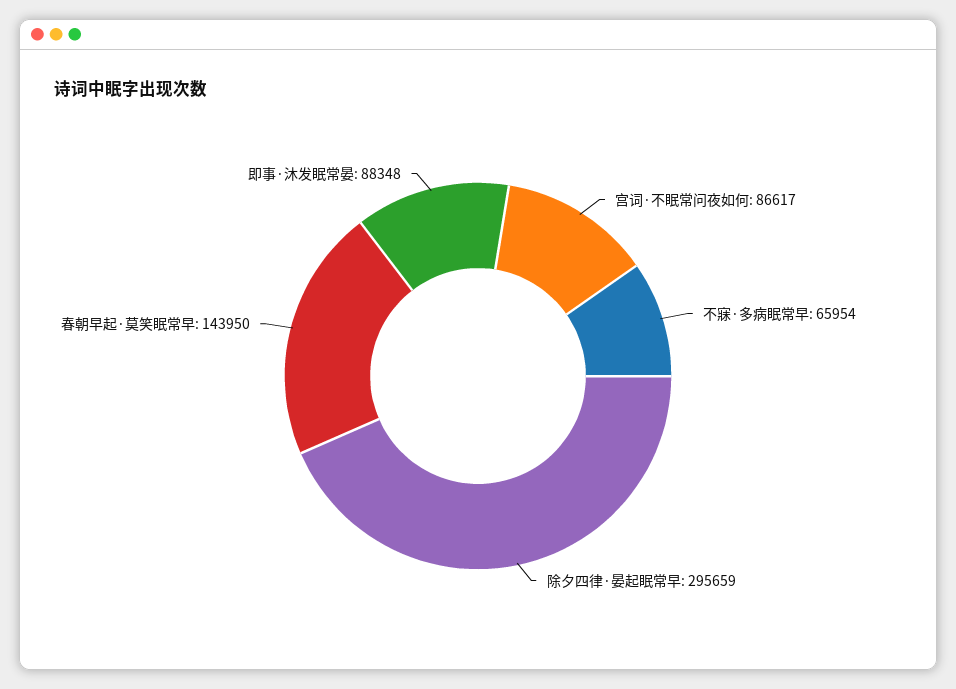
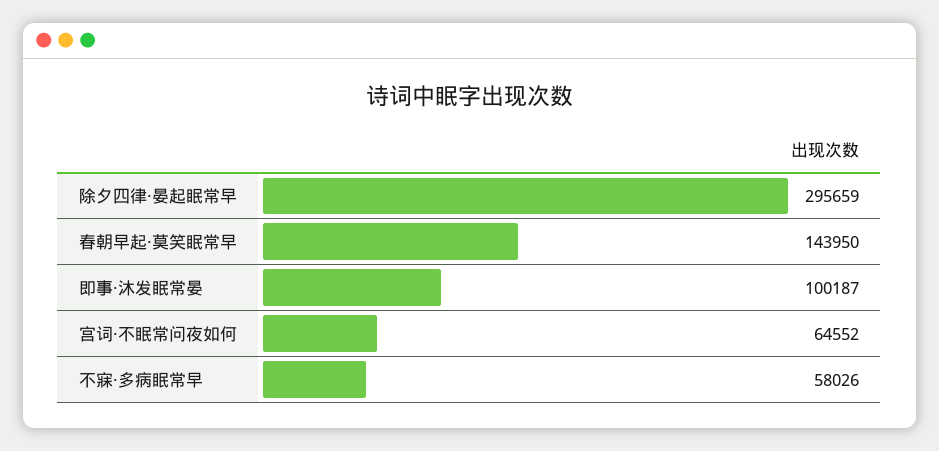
  {
-   "宫词·不眠常问夜如何": 86617,
+   "宫词·不眠常问夜如何": 64552,
-   "不寐·多病眠常早": 65954,
+   "不寐·多病眠常早": 58026,
    "除夕四律·晏起眠常早": 295659,
    "春朝早起·莫笑眠常早": 143950,
-   "即事·沐发眠常晏": 88348
+   "即事·沐发眠常晏": 100187
  }

